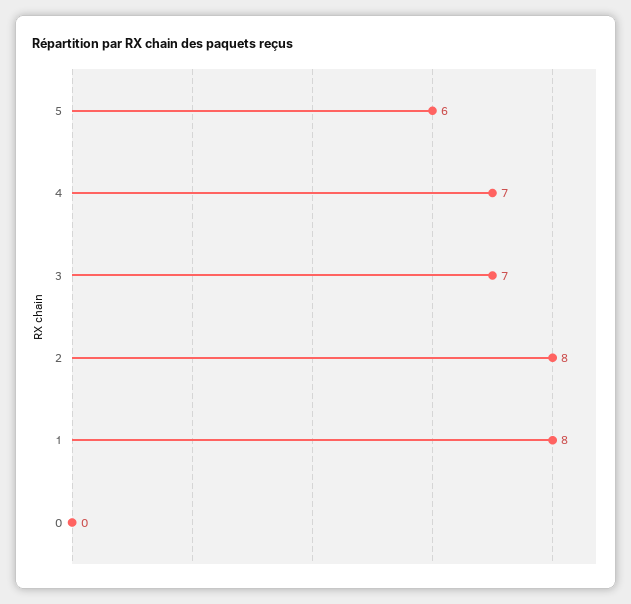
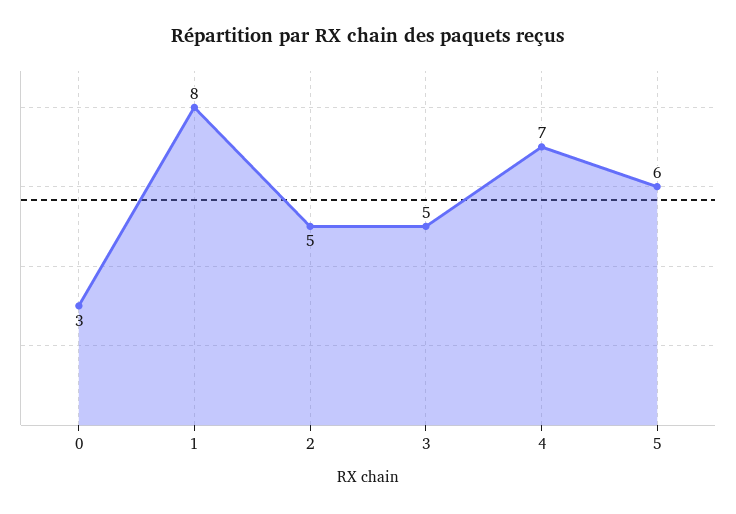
  {
    "5": 6,
    "4": 7,
-   "3": 7,
+   "3": 5,
-   "2": 8,
+   "2": 5,
    "1": 8,
-   "0": 0
+   "0": 3
  }

